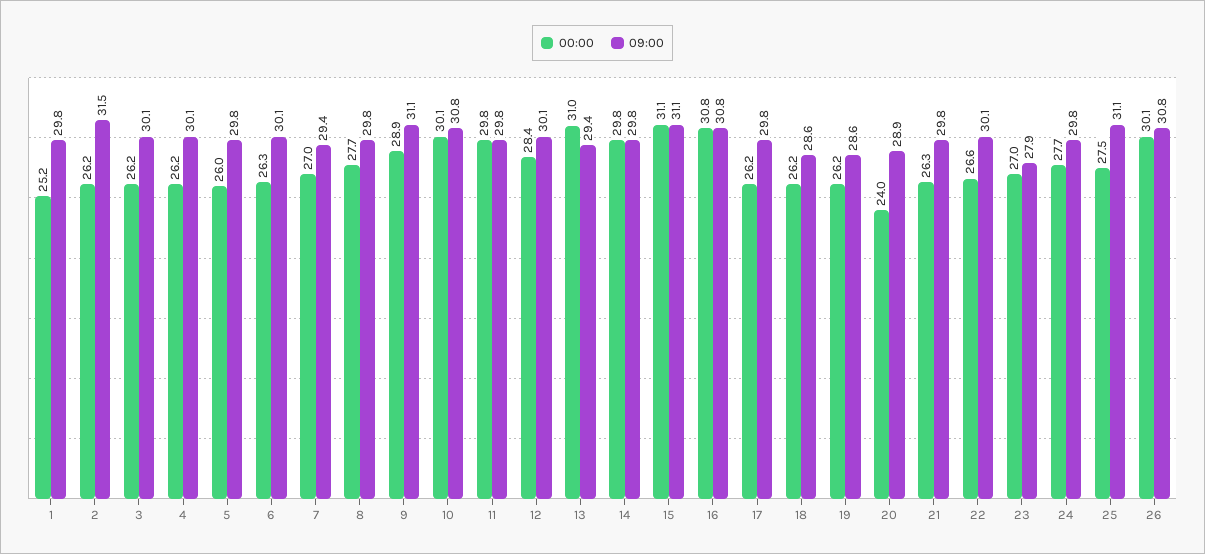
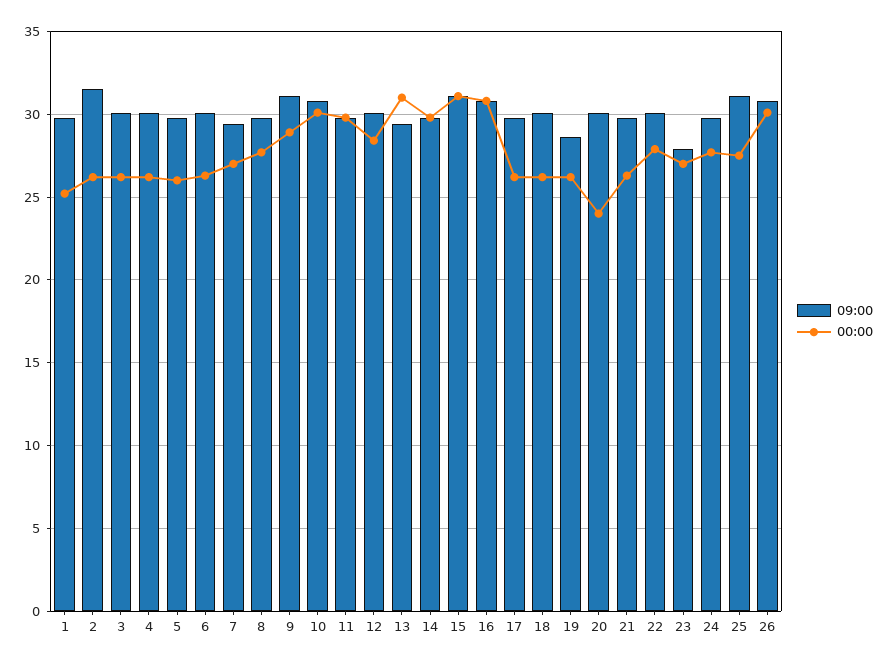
  {
    "00:00": {
      "1": 25.2,
      "2": 26.2,
      "3": 26.2,
      "4": 26.2,
      "5": 26,
      "6": 26.3,
      "7": 27,
      "8": 27.7,
      "9": 28.9,
      "10": 30.1,
      "11": 29.8,
      "12": 28.4,
      "13": 31,
      "14": 29.8,
      "15": 31.1,
      "16": 30.8,
      "17": 26.2,
      "18": 26.2,
      "19": 26.2,
      "20": 24,
      "21": 26.3,
-     "22": 26.6,
+     "22": 28,
      "23": 27,
      "24": 27.7,
      "25": 27.5,
      "26": 30.1
    },
    "09:00": {
      "1": 29.8,
      "2": 31.5,
      "3": 30.1,
      "4": 30.1,
      "5": 29.8,
      "6": 30.1,
      "7": 29.4,
      "8": 29.8,
      "9": 31.1,
      "10": 30.8,
      "11": 29.8,
      "12": 30.1,
      "13": 29.4,
      "14": 29.8,
      "15": 31.1,
      "16": 30.8,
      "17": 29.8,
-     "18": 28.6,
+     "18": 30,
      "19": 28.6,
-     "20": 28.9,
+     "20": 30,
      "21": 29.8,
      "22": 30.1,
      "23": 27.9,
      "24": 29.8,
      "25": 31.1,
      "26": 30.8
    }
  }

